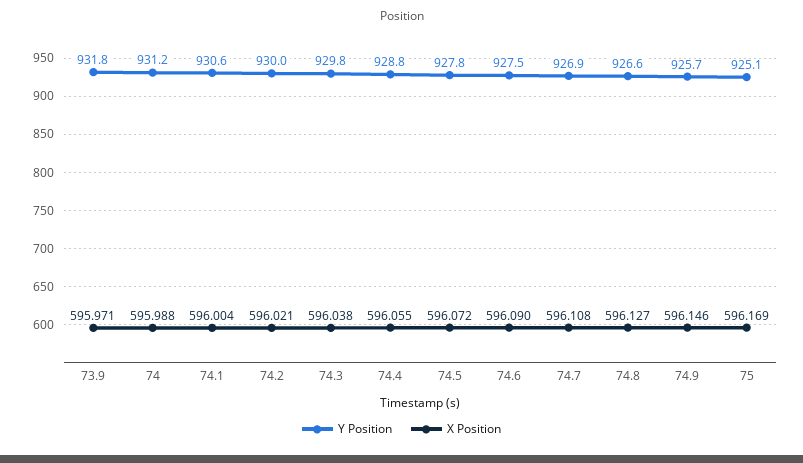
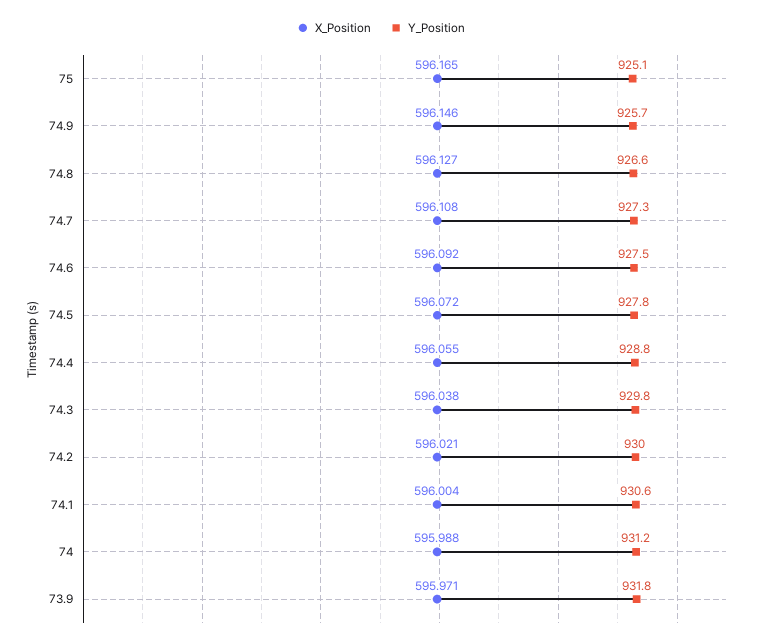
  {
    "Y Position": {
      "73.9": 931.8,
      "74": 931.2,
      "74.1": 930.6,
      "74.2": 930,
      "74.3": 929.8,
      "74.4": 928.8,
      "74.5": 927.8,
      "74.6": 927.5,
-     "74.7": 926.9,
+     "74.7": 927.3,
      "74.8": 926.6,
      "74.9": 925.7,
      "75": 925.1
    },
    "X Position": {
      "73.9": 595.971,
      "74": 595.988,
      "74.1": 596.004,
      "74.2": 596.021,
      "74.3": 596.038,
      "74.4": 596.055,
      "74.5": 596.072,
-     "74.6": 596.09,
+     "74.6": 596.092,
      "74.7": 596.108,
      "74.8": 596.127,
      "74.9": 596.146,
-     "75": 596.169
+     "75": 596.165
    }
  }

